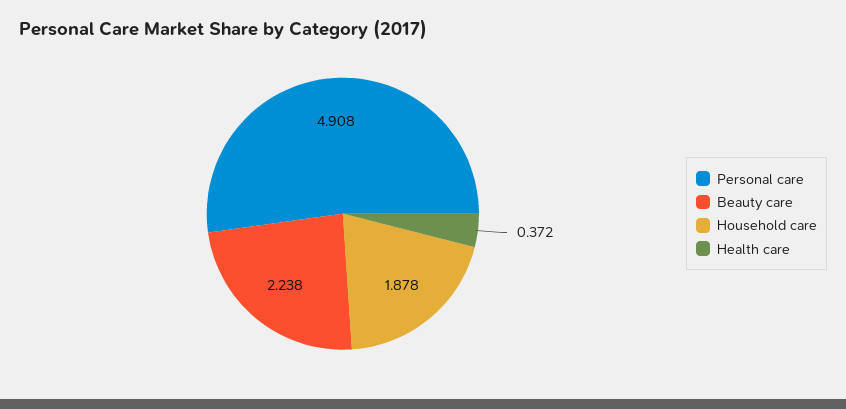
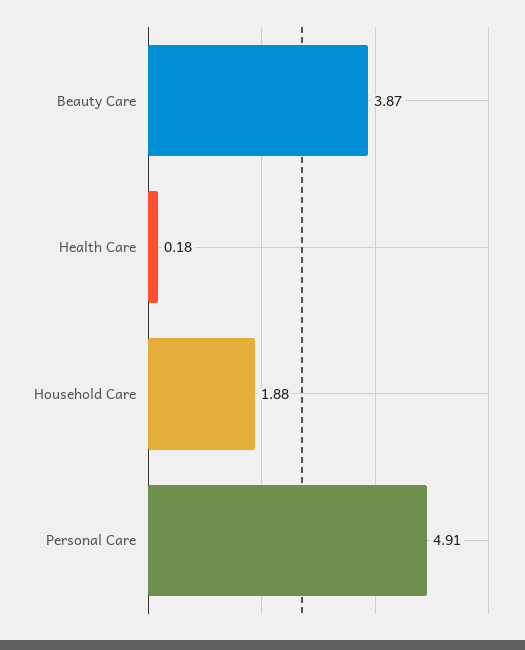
  {
    "Personal care": 4.908,
-   "Beauty care": 2.238,
+   "Beauty care": 3.87,
    "Household care": 1.878,
-   "Health care": 0.372
+   "Health care": 0.18
  }

